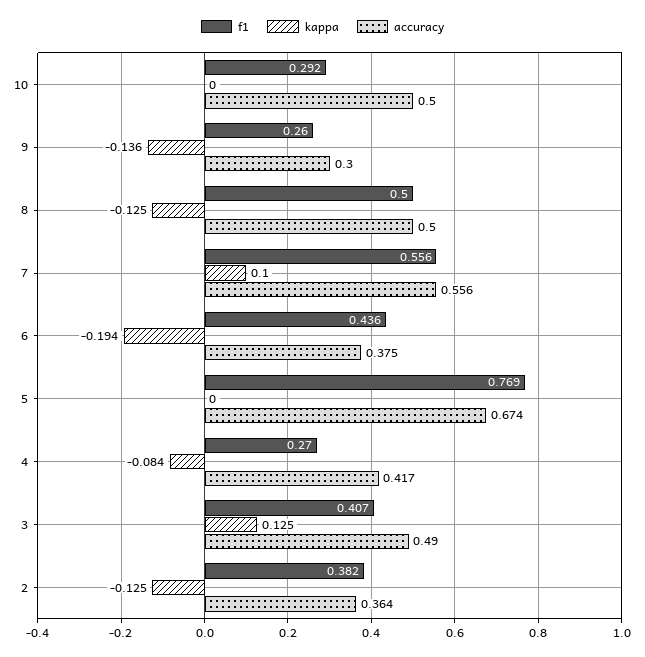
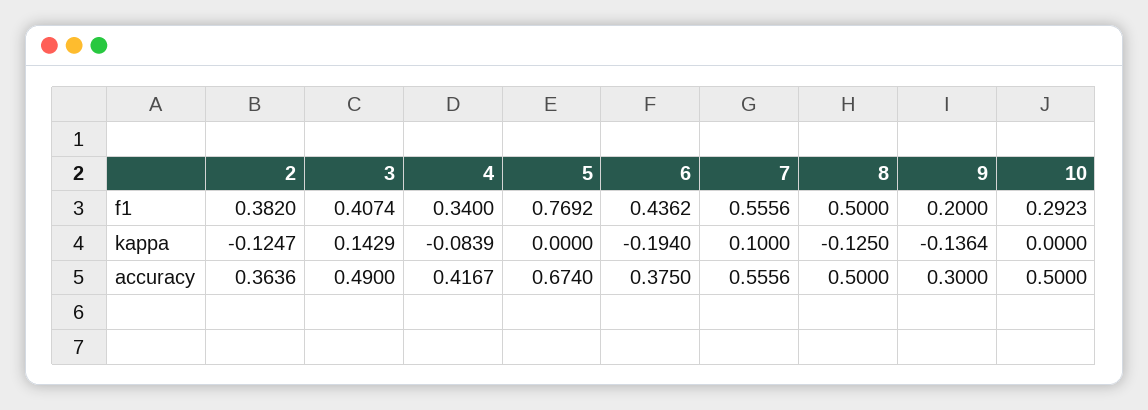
  {
    "f1": {
      "10": 0.2923,
-     "9": 0.26,
+     "9": 0.2,
      "8": 0.5,
      "7": 0.5556,
      "6": 0.4362,
      "5": 0.7692,
-     "4": 0.27,
+     "4": 0.34,
      "3": 0.4074,
      "2": 0.382
    },
    "kappa": {
      "10": 0,
      "9": -0.1364,
      "8": -0.125,
      "7": 0.1,
      "6": -0.194,
      "5": 0,
      "4": -0.0839,
-     "3": 0.125,
+     "3": 0.1429,
      "2": -0.1247
    },
    "accuracy": {
      "10": 0.5,
      "9": 0.3,
      "8": 0.5,
      "7": 0.5556,
      "6": 0.375,
      "5": 0.674,
      "4": 0.4167,
      "3": 0.49,
      "2": 0.3636
    }
  }

